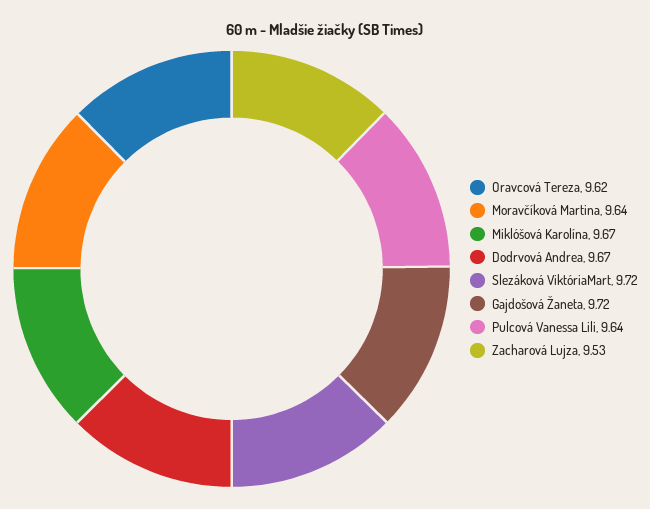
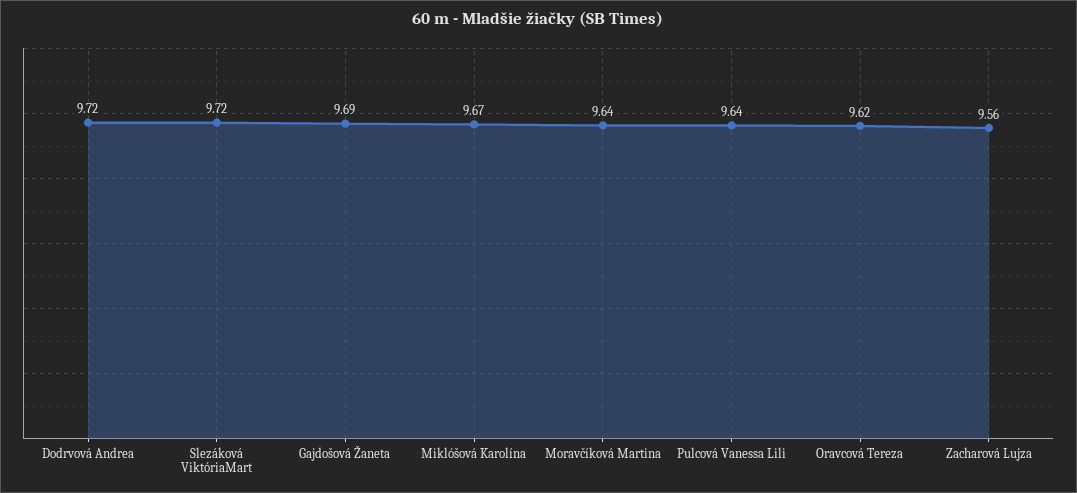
  {
    "Oravcová Tereza": 9.62,
    "Moravčíková Martina": 9.64,
    "Miklóšová Karolína": 9.67,
-   "Dodrvová Andrea": 9.67,
+   "Dodrvová Andrea": 9.72,
    "Slezáková ViktóriaMart": 9.72,
-   "Gajdošová Žaneta": 9.72,
+   "Gajdošová Žaneta": 9.69,
    "Pulcová Vanessa Lili": 9.64,
-   "Zacharová Lujza": 9.53
+   "Zacharová Lujza": 9.56
  }

